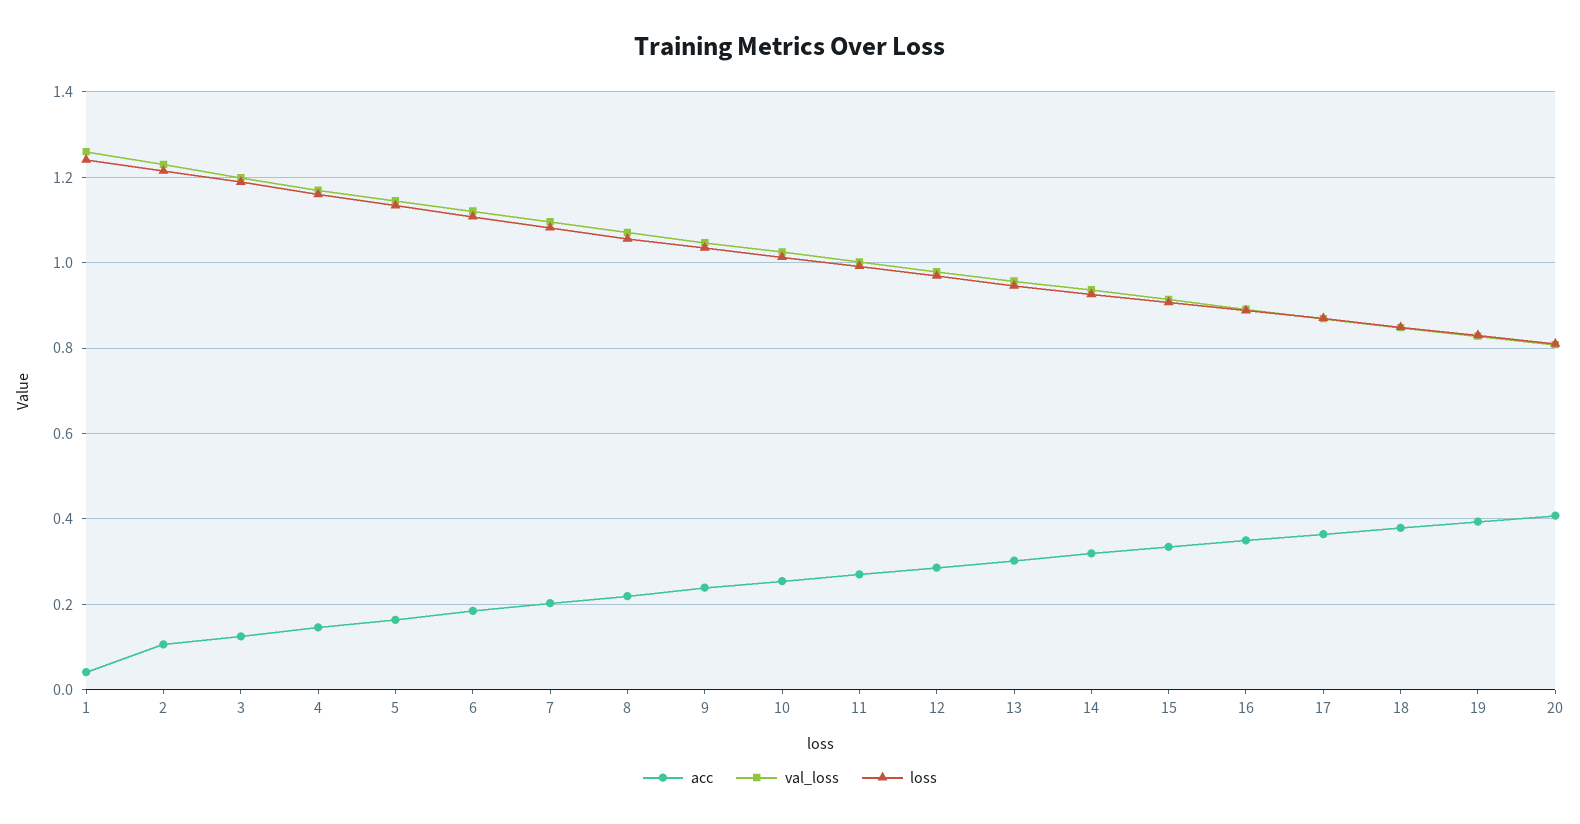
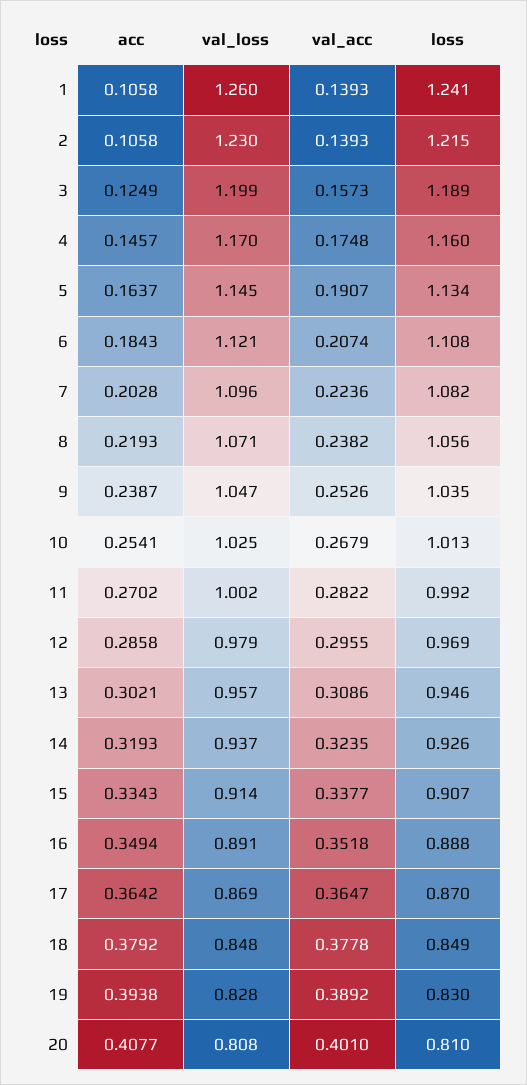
  {
    "acc": {
-     "1": 0.04,
+     "1": 0.1058,
      "2": 0.1058,
      "3": 0.1249,
      "4": 0.1457,
      "5": 0.1637,
      "6": 0.1843,
      "7": 0.2028,
      "8": 0.2193,
      "9": 0.2387,
      "10": 0.2541,
      "11": 0.2702,
      "12": 0.2858,
      "13": 0.3021,
      "14": 0.3193,
      "15": 0.3343,
      "16": 0.3494,
      "17": 0.3642,
      "18": 0.3792,
      "19": 0.3938,
      "20": 0.4077
    },
    "val_loss": {
      "1": 1.26,
      "2": 1.23,
      "3": 1.199,
      "4": 1.17,
      "5": 1.145,
      "6": 1.121,
      "7": 1.096,
      "8": 1.071,
      "9": 1.047,
      "10": 1.025,
      "11": 1.002,
      "12": 0.979,
      "13": 0.957,
      "14": 0.937,
      "15": 0.914,
      "16": 0.891,
      "17": 0.869,
      "18": 0.848,
      "19": 0.828,
      "20": 0.808
    },
    "loss": {
      "1": 1.241,
      "2": 1.215,
      "3": 1.189,
      "4": 1.16,
      "5": 1.134,
      "6": 1.108,
      "7": 1.082,
      "8": 1.056,
      "9": 1.035,
      "10": 1.013,
      "11": 0.992,
      "12": 0.969,
      "13": 0.946,
      "14": 0.926,
      "15": 0.907,
      "16": 0.888,
      "17": 0.87,
      "18": 0.849,
      "19": 0.83,
      "20": 0.81
-   }
+   },
+   "val_acc": {
+     "1": 0.1393,
+     "2": 0.1393,
+     "3": 0.1573,
+     "4": 0.1748,
+     "5": 0.1907,
+     "6": 0.2074,
+     "7": 0.2236,
+     "8": 0.2382,
+     "9": 0.2526,
+     "10": 0.2679,
+     "11": 0.2822,
+     "12": 0.2955,
+     "13": 0.3086,
+     "14": 0.3235,
+     "15": 0.3377,
+     "16": 0.3518,
+     "17": 0.3647,
+     "18": 0.3778,
+     "19": 0.3892,
+     "20": 0.401
+   }
  }

